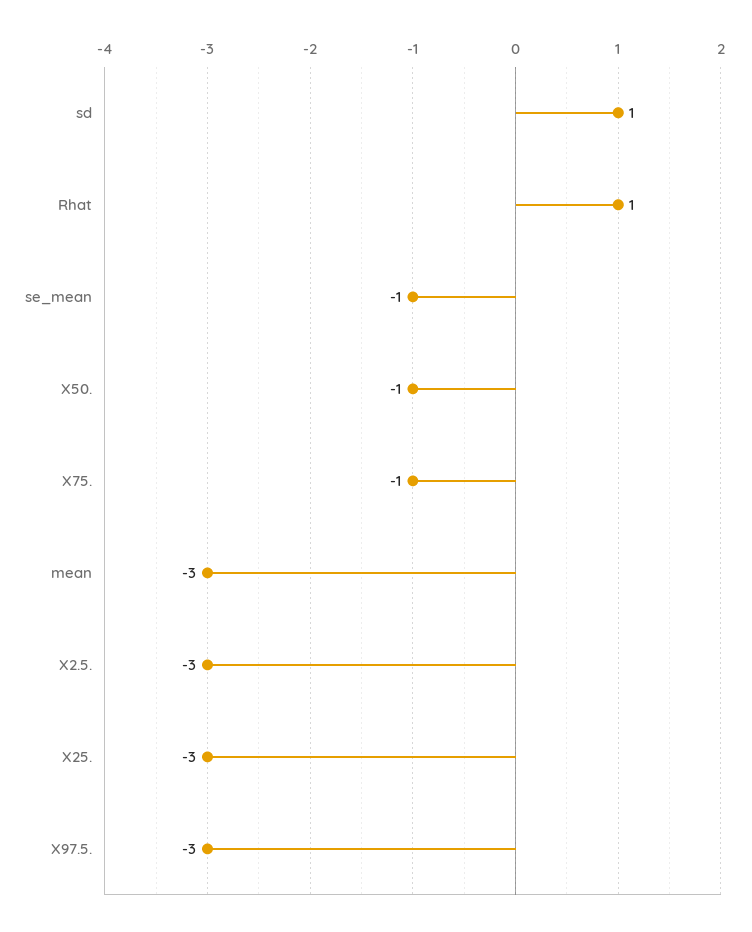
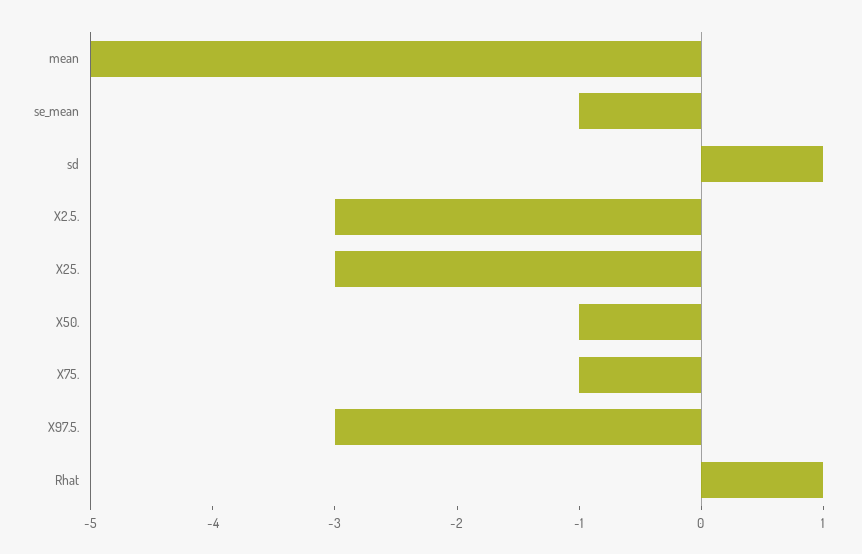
  {
    "sd": 1,
    "Rhat": 1,
    "se_mean": -1,
    "X50.": -1,
    "X75.": -1,
-   "mean": -3,
+   "mean": -5,
    "X2.5.": -3,
    "X25.": -3,
    "X97.5.": -3
  }

